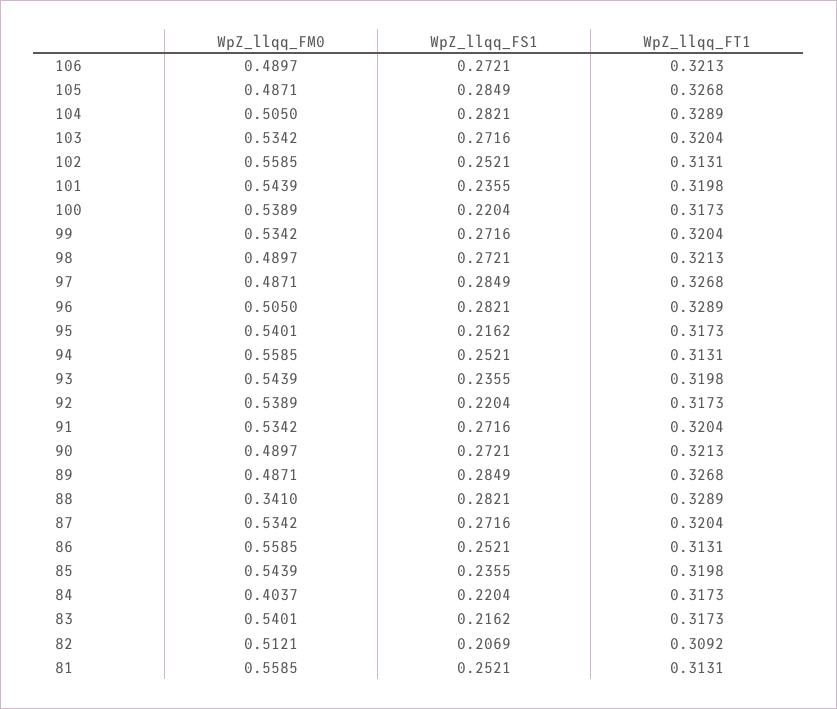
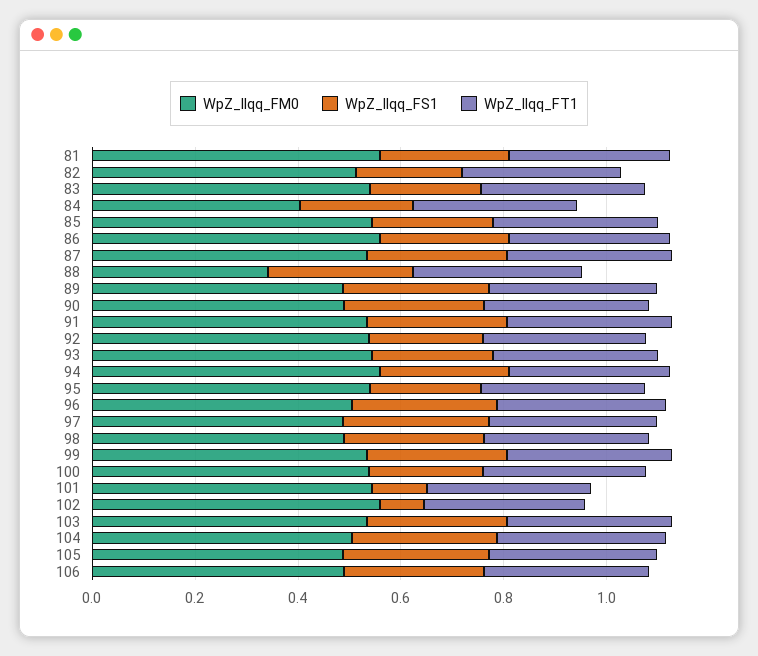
  {
    "WpZ_llqq_FM0": {
      "106": 0.4897,
      "105": 0.4871,
      "104": 0.505,
      "103": 0.5342,
      "102": 0.5585,
      "101": 0.5439,
      "100": 0.5389,
      "99": 0.5342,
      "98": 0.4897,
      "97": 0.4871,
      "96": 0.505,
      "95": 0.5401,
      "94": 0.5585,
      "93": 0.5439,
      "92": 0.5389,
      "91": 0.5342,
      "90": 0.4897,
      "89": 0.4871,
      "88": 0.341,
      "87": 0.5342,
      "86": 0.5585,
      "85": 0.5439,
      "84": 0.4037,
      "83": 0.5401,
      "82": 0.5121,
      "81": 0.5585
    },
    "WpZ_llqq_FS1": {
      "106": 0.2721,
      "105": 0.2849,
      "104": 0.2821,
      "103": 0.2716,
-     "102": 0.2521,
+     "102": 0.1,
-     "101": 0.2355,
+     "101": 0.1,
      "100": 0.2204,
      "99": 0.2716,
      "98": 0.2721,
      "97": 0.2849,
      "96": 0.2821,
      "95": 0.2162,
      "94": 0.2521,
      "93": 0.2355,
      "92": 0.2204,
      "91": 0.2716,
      "90": 0.2721,
      "89": 0.2849,
      "88": 0.2821,
      "87": 0.2716,
      "86": 0.2521,
      "85": 0.2355,
      "84": 0.2204,
      "83": 0.2162,
      "82": 0.2069,
      "81": 0.2521
    },
    "WpZ_llqq_FT1": {
      "106": 0.3213,
      "105": 0.3268,
      "104": 0.3289,
      "103": 0.3204,
      "102": 0.3131,
      "101": 0.3198,
      "100": 0.3173,
      "99": 0.3204,
      "98": 0.3213,
      "97": 0.3268,
      "96": 0.3289,
      "95": 0.3173,
      "94": 0.3131,
      "93": 0.3198,
      "92": 0.3173,
      "91": 0.3204,
      "90": 0.3213,
      "89": 0.3268,
      "88": 0.3289,
      "87": 0.3204,
      "86": 0.3131,
      "85": 0.3198,
      "84": 0.3173,
      "83": 0.3173,
      "82": 0.3092,
      "81": 0.3131
    }
  }

